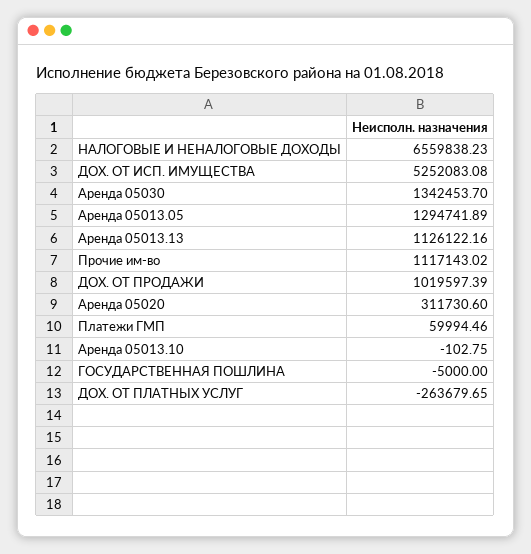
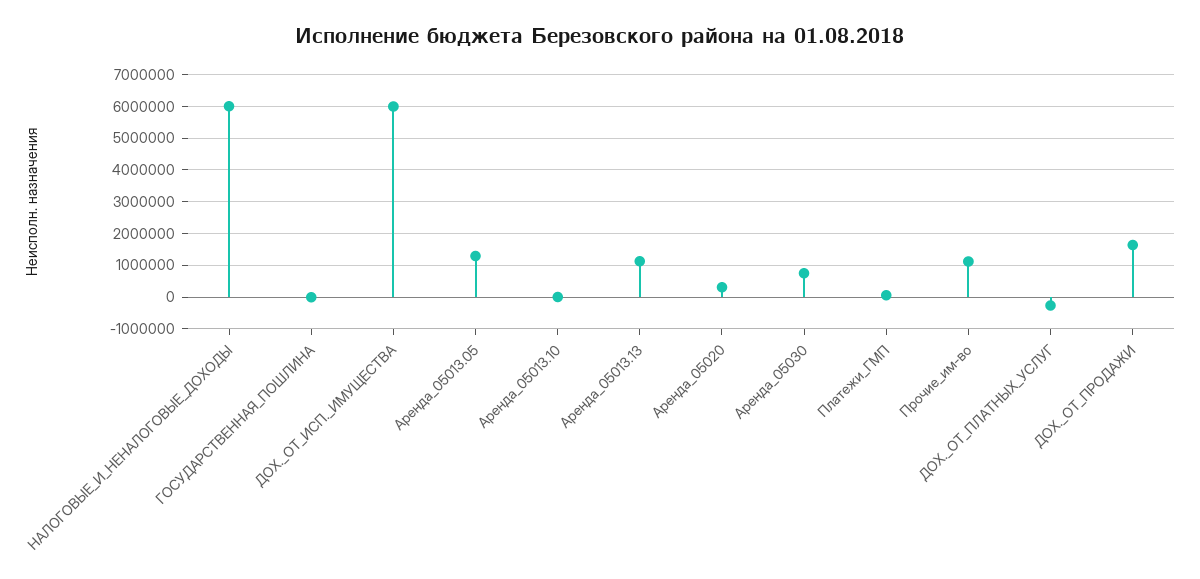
  {
-   "НАЛОГОВЫЕ И НЕНАЛОГОВЫЕ ДОХОДЫ": 6559838.23,
+   "НАЛОГОВЫЕ И НЕНАЛОГОВЫЕ ДОХОДЫ": 6000000,
-   "ДОХ. ОТ ИСП. ИМУЩЕСТВА": 5252083.08,
+   "ДОХ. ОТ ИСП. ИМУЩЕСТВА": 6000000,
-   "Аренда 05030": 1342453.7,
+   "Аренда 05030": 800000,
    "Аренда 05013.05": 1294741.89,
    "Аренда 05013.13": 1126122.16,
    "Прочие им-во": 1117143.02,
-   "ДОХ. ОТ ПРОДАЖИ": 1019597.39,
+   "ДОХ. ОТ ПРОДАЖИ": 1600000,
    "Аренда 05020": 311730.6,
    "Платежи ГМП": 59994.46,
    "Аренда 05013.10": -102.75,
    "ГОСУДАРСТВЕННАЯ ПОШЛИНА": -5000,
    "ДОХ. ОТ ПЛАТНЫХ УСЛУГ": -263679.65
  }

